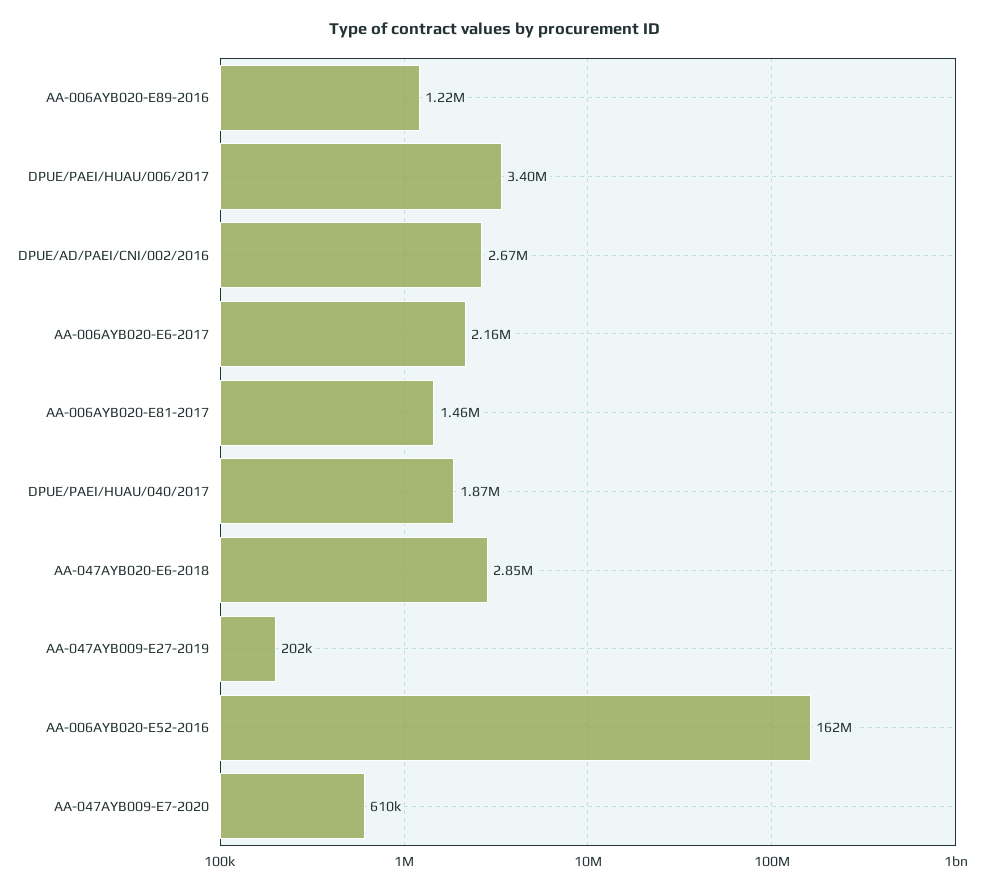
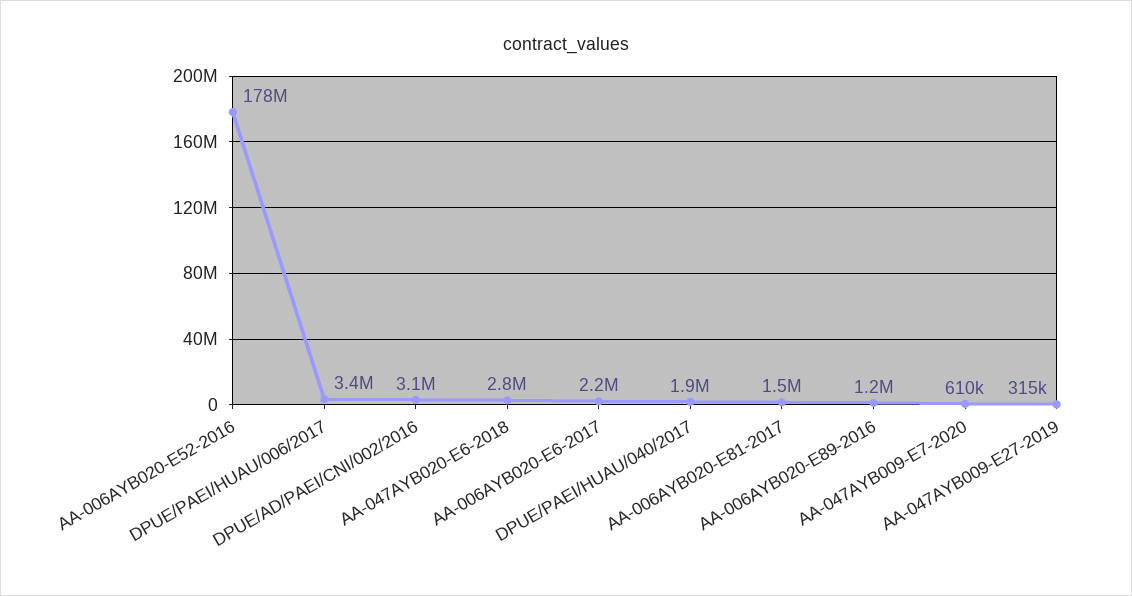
  {
    "AA-006AYB020-E89-2016": 1220000,
    "DPUE/PAEI/HUAU/006/2017": 3400000,
-   "DPUE/AD/PAEI/CNI/002/2016": 2670000,
+   "DPUE/AD/PAEI/CNI/002/2016": 3100000,
    "AA-006AYB020-E6-2017": 2160000,
    "AA-006AYB020-E81-2017": 1460000,
    "DPUE/PAEI/HUAU/040/2017": 1870000,
    "AA-047AYB020-E6-2018": 2850000,
-   "AA-047AYB009-E27-2019": 202000,
+   "AA-047AYB009-E27-2019": 315000,
-   "AA-006AYB020-E52-2016": 162000000,
+   "AA-006AYB020-E52-2016": 178000000,
    "AA-047AYB009-E7-2020": 610000
  }

